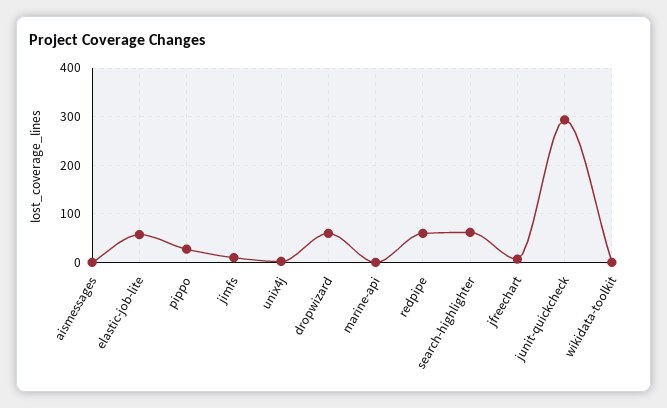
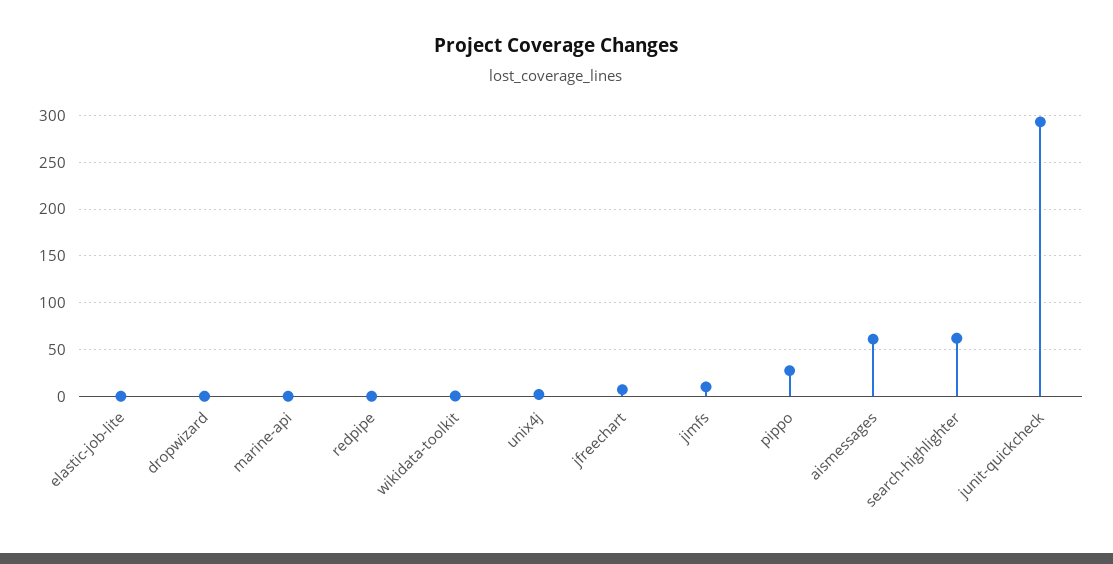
  {
-   "aismessages": 0,
+   "aismessages": 60,
-   "elastic-job-lite": 60,
+   "elastic-job-lite": 0,
    "pippo": 30,
    "jimfs": 10,
    "unix4j": 0,
-   "dropwizard": 60,
+   "dropwizard": 0,
    "marine-api": 0,
-   "redpipe": 60,
+   "redpipe": 0,
    "search-highlighter": 60,
    "jfreechart": 10,
    "junit-quickcheck": 290,
    "wikidata-toolkit": 0
  }

